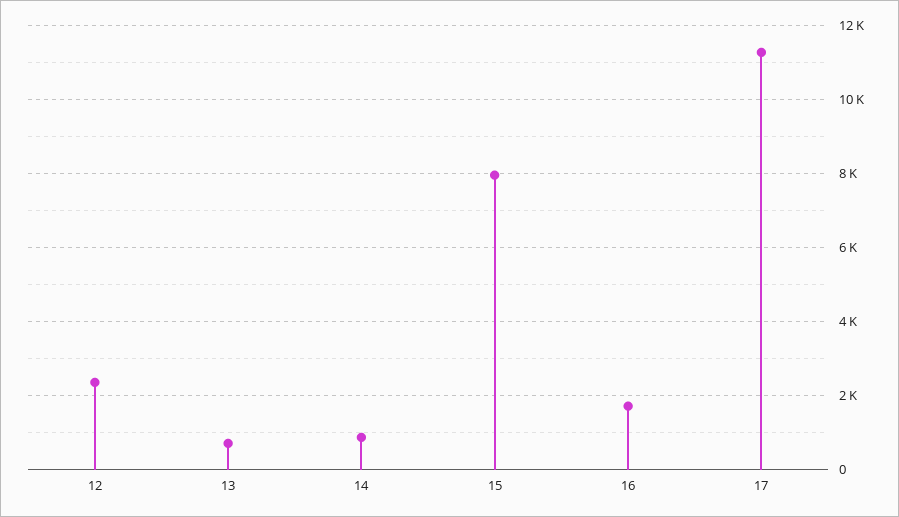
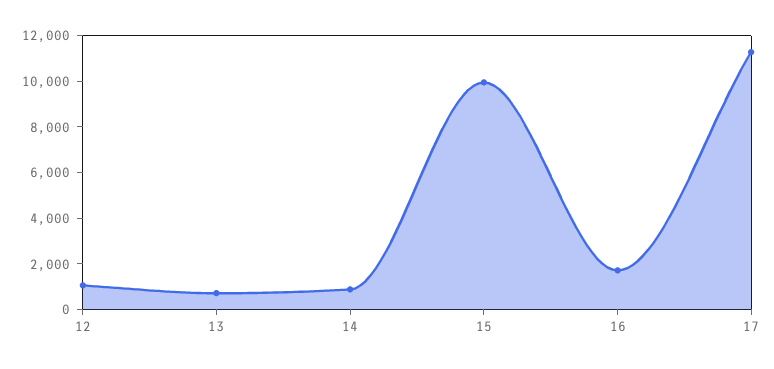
  {
-   "12": 2400,
+   "12": 1000,
    "13": 800,
    "14": 800,
-   "15": 8000,
+   "15": 10000,
    "16": 1800,
    "17": 11200
  }

